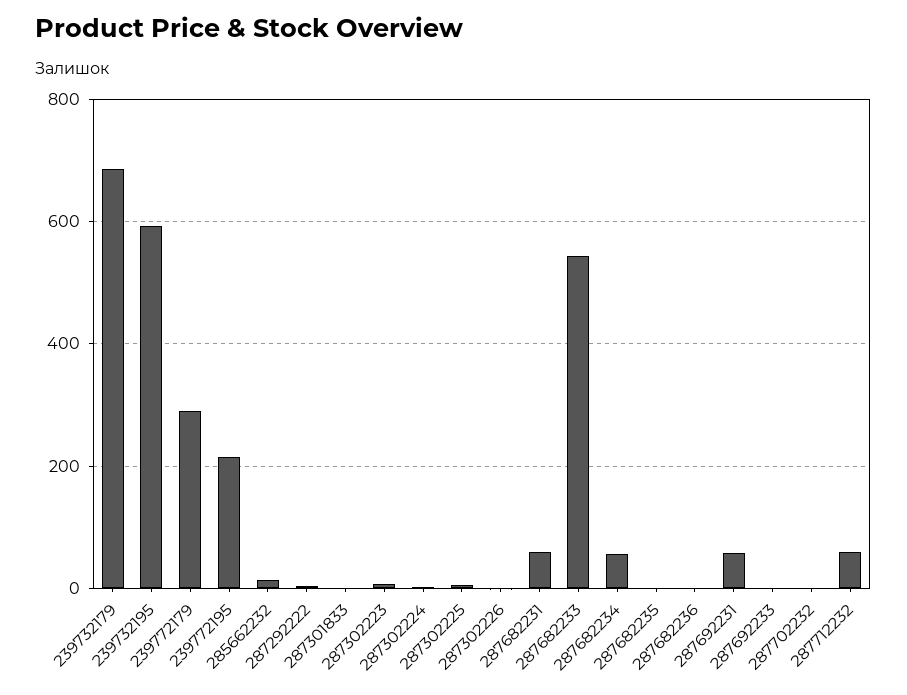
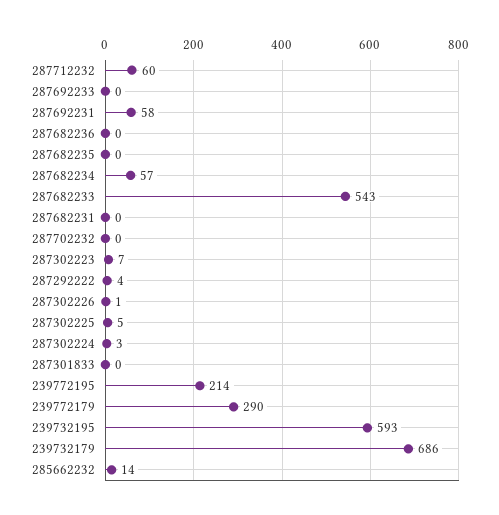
  {
    "239732179": 686,
    "239732195": 593,
    "239772179": 290,
    "239772195": 214,
    "285662232": 14,
    "287292222": 4,
    "287301833": 0,
    "287302223": 7,
    "287302224": 3,
    "287302225": 5,
    "287302226": 1,
-   "287682231": 60,
+   "287682231": 0,
    "287682233": 543,
    "287682234": 57,
    "287682235": 0,
    "287682236": 0,
    "287692231": 58,
    "287692233": 0,
    "287702232": 0,
    "287712232": 60
  }

